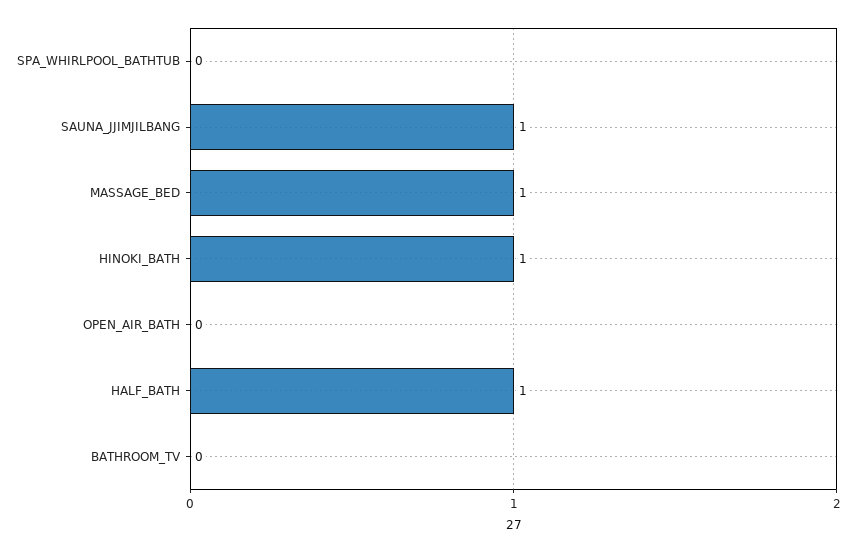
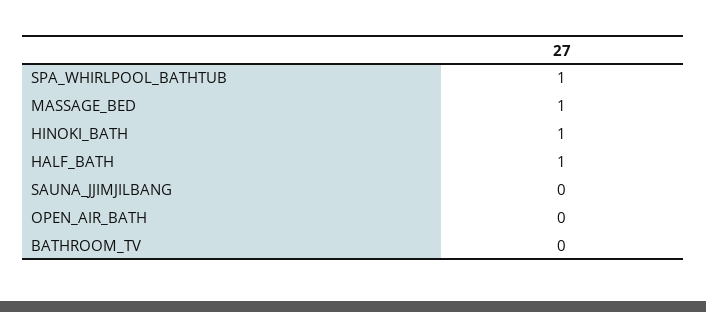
  {
-   "SPA_WHIRLPOOL_BATHTUB": 0,
+   "SPA_WHIRLPOOL_BATHTUB": 1,
-   "SAUNA_JJIMJILBANG": 1,
+   "SAUNA_JJIMJILBANG": 0,
    "MASSAGE_BED": 1,
    "HINOKI_BATH": 1,
    "OPEN_AIR_BATH": 0,
    "HALF_BATH": 1,
    "BATHROOM_TV": 0
  }

